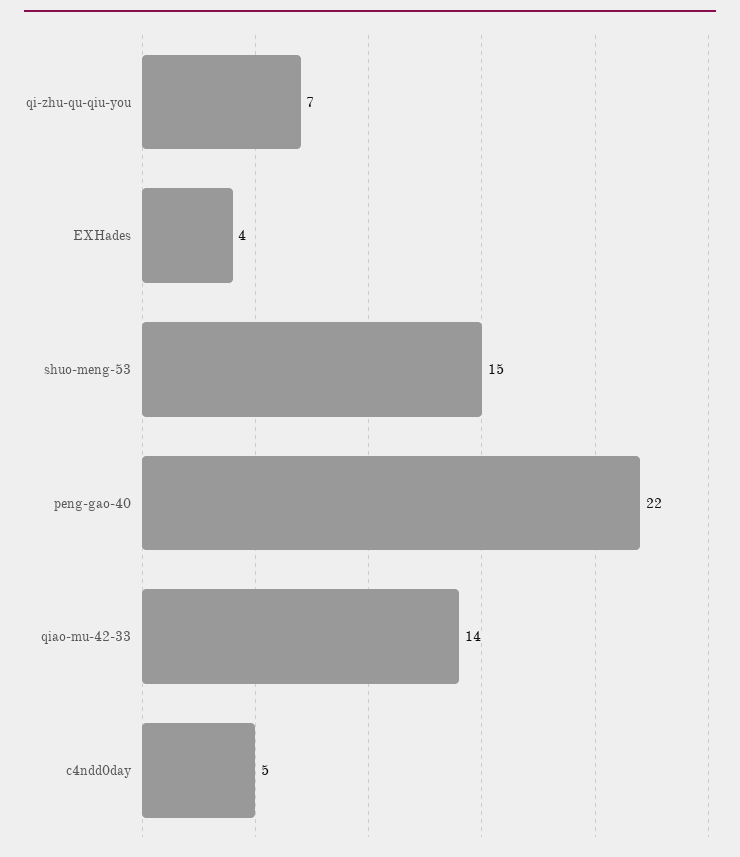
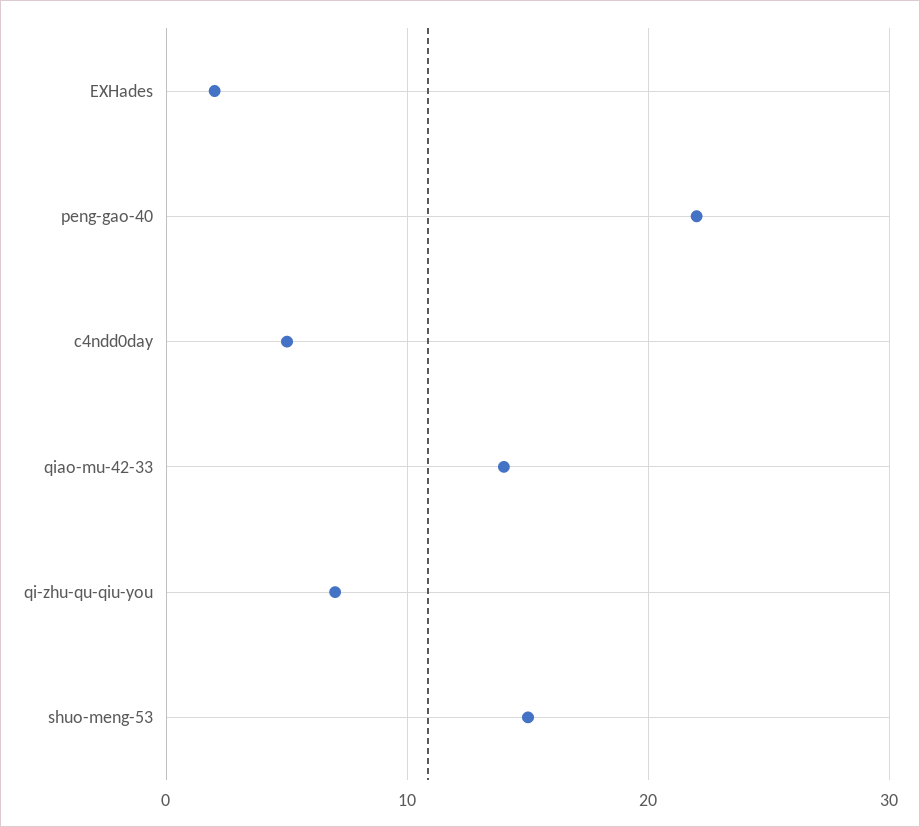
  {
    "qi-zhu-qu-qiu-you": 7,
-   "EXHades": 4,
+   "EXHades": 2,
    "shuo-meng-53": 15,
    "peng-gao-40": 22,
    "qiao-mu-42-33": 14,
    "c4ndd0day": 5
  }

